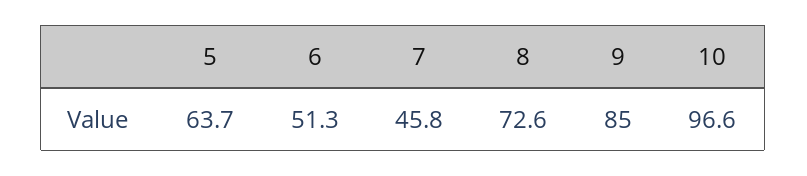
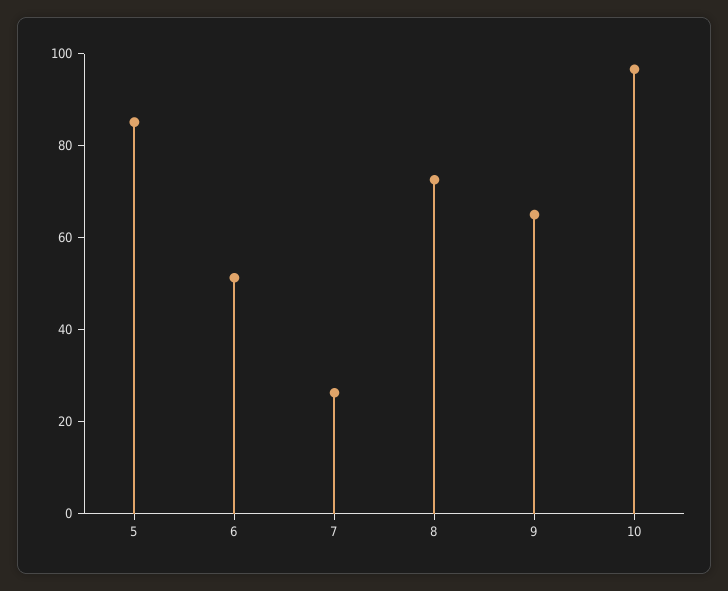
  {
-   "5": 63.7,
+   "5": 85,
    "6": 51.3,
-   "7": 45.8,
+   "7": 25,
    "8": 72.6,
-   "9": 85,
+   "9": 65,
    "10": 96.6
  }

